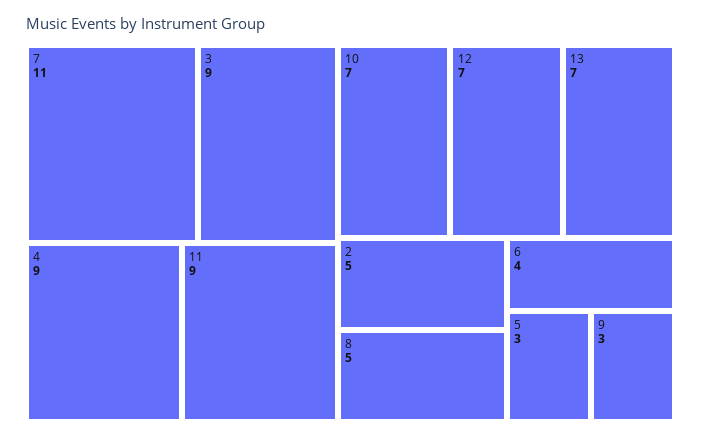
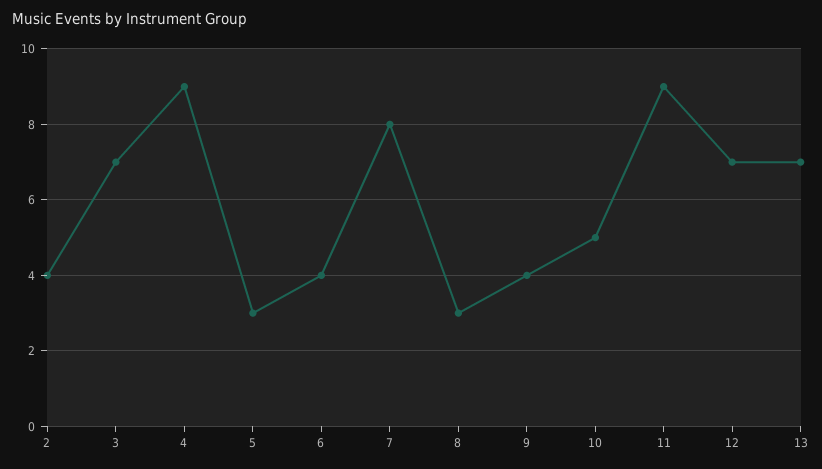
  {
-   "7": 11,
+   "7": 8,
-   "3": 9,
+   "3": 7,
    "4": 9,
    "11": 9,
-   "10": 7,
+   "10": 5,
    "12": 7,
    "13": 7,
-   "2": 5,
+   "2": 4,
-   "8": 5,
+   "8": 3,
    "6": 4,
    "5": 3,
-   "9": 3
+   "9": 4
  }

